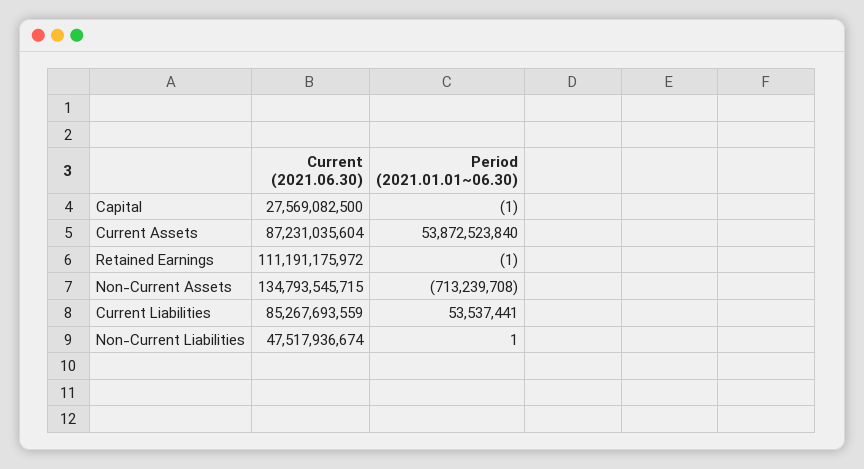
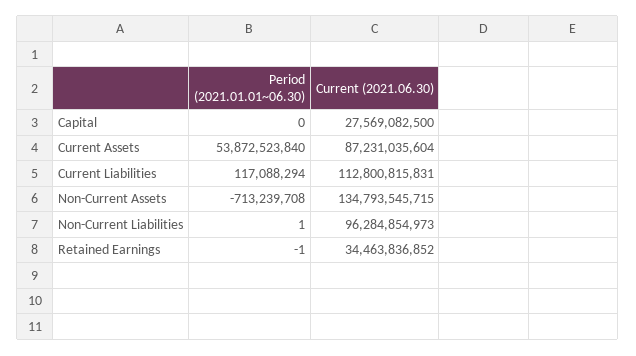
  {
    "Current (2021.06.30)": {
      "Capital": 27569082500,
      "Current Assets": 87231035604,
-     "Retained Earnings": 111191175972,
+     "Retained Earnings": 34463836852,
      "Non-Current Assets": 134793545715,
-     "Current Liabilities": 85267693559,
+     "Current Liabilities": 112800815831,
-     "Non-Current Liabilities": 47517936674
+     "Non-Current Liabilities": 96284854973
    },
    "Period (2021.01.01~06.30)": {
-     "Capital": -1,
+     "Capital": 0,
      "Current Assets": 53872523840,
      "Retained Earnings": -1,
      "Non-Current Assets": -713239708,
-     "Current Liabilities": 53537441,
+     "Current Liabilities": 117088294,
      "Non-Current Liabilities": 1
    }
  }

